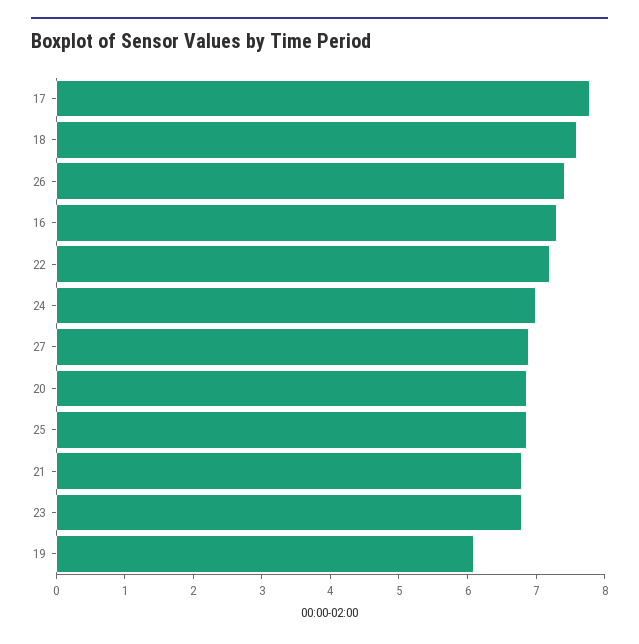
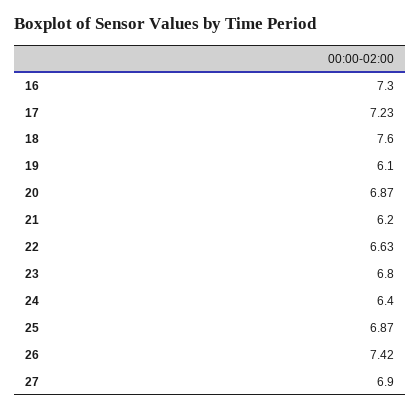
  {
-   "17": 7.8,
+   "17": 7.23,
    "18": 7.6,
    "26": 7.42,
    "16": 7.3,
-   "22": 7.2,
+   "22": 6.63,
-   "24": 7,
+   "24": 6.4,
    "27": 6.9,
    "20": 6.87,
    "25": 6.87,
-   "21": 6.8,
+   "21": 6.2,
    "23": 6.8,
    "19": 6.1
  }

